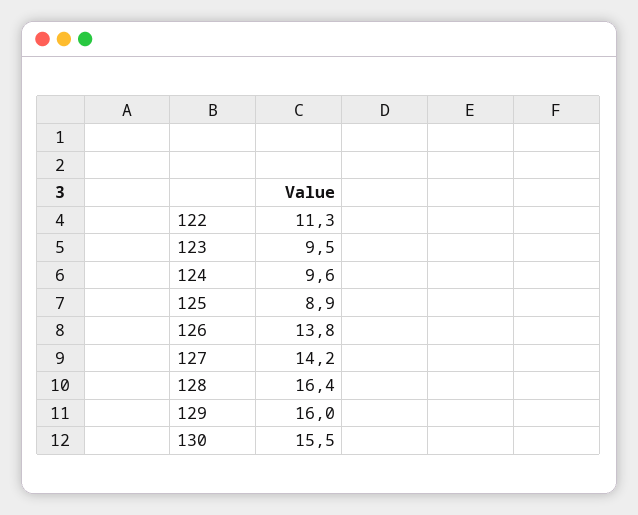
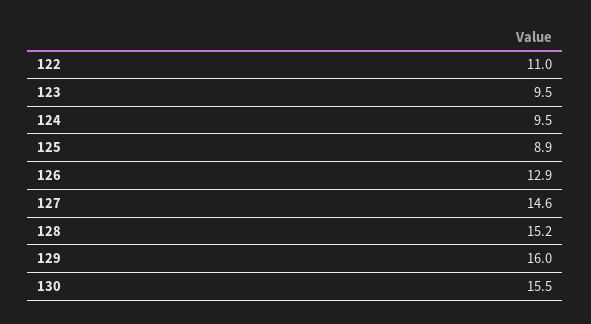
  {
-   "122": 11.3,
+   "122": 11,
    "123": 9.5,
-   "124": 9.6,
+   "124": 9.5,
    "125": 8.9,
-   "126": 13.8,
+   "126": 12.9,
-   "127": 14.2,
+   "127": 14.6,
-   "128": 16.4,
+   "128": 15.2,
    "129": 16,
    "130": 15.5
  }

